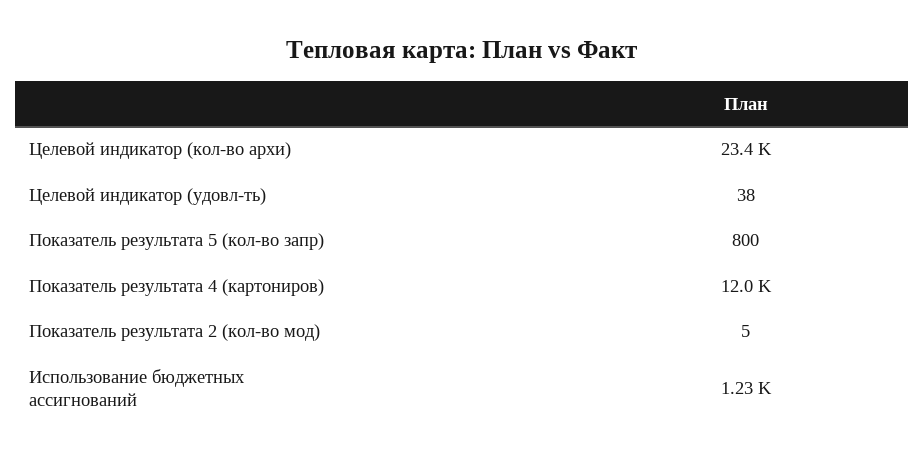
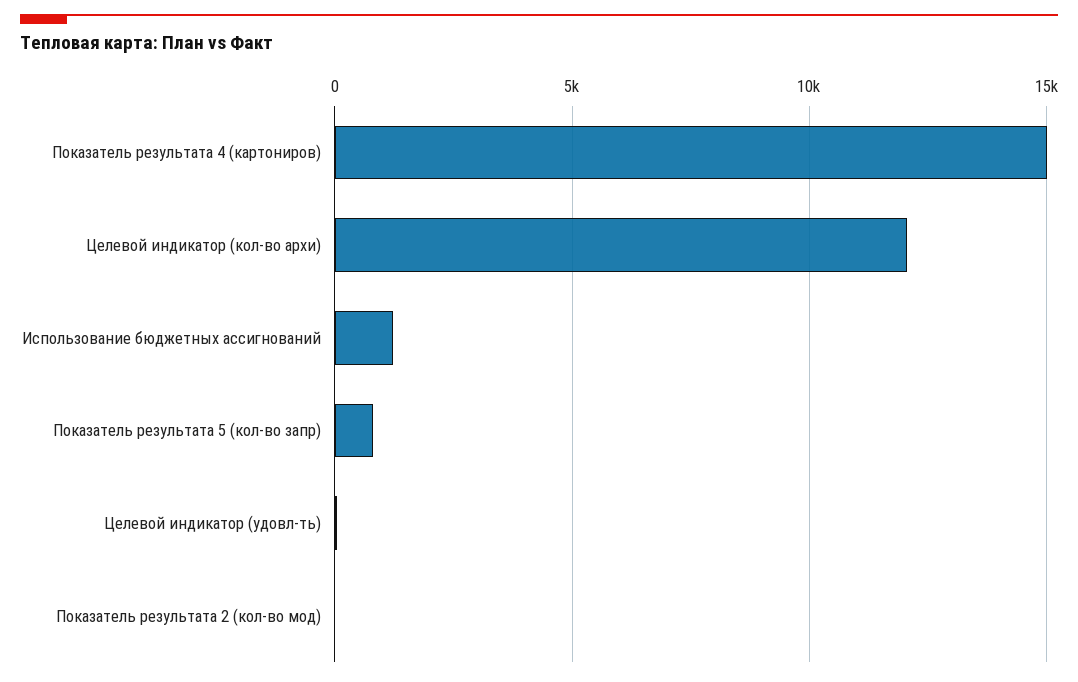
  {
-   "Целевой индикатор (кол-во архи)": 23400,
+   "Целевой индикатор (кол-во архи)": 12000,
    "Целевой индикатор (удовл-ть)": 38,
    "Показатель результата 5 (кол-во запр)": 800,
-   "Показатель результата 4 (картониров)": 12000,
+   "Показатель результата 4 (картониров)": 15000,
    "Показатель результата 2 (кол-во мод)": 5,
    "Использование бюджетных ассигнований": 1230
  }

